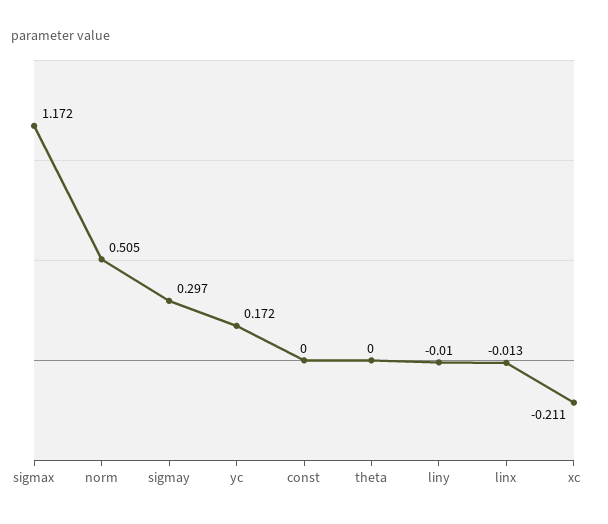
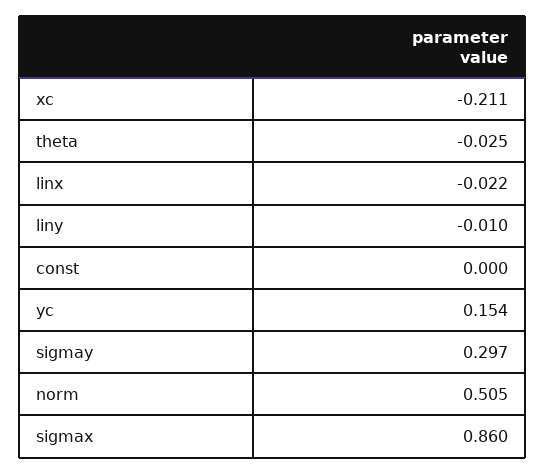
  {
-   "sigmax": 1.172,
+   "sigmax": 0.86,
    "norm": 0.505,
    "sigmay": 0.297,
-   "yc": 0.172,
+   "yc": 0.154,
    "const": 0,
-   "theta": 0,
+   "theta": -0.025,
    "liny": -0.01,
-   "linx": -0.013,
+   "linx": -0.022,
    "xc": -0.211
  }

